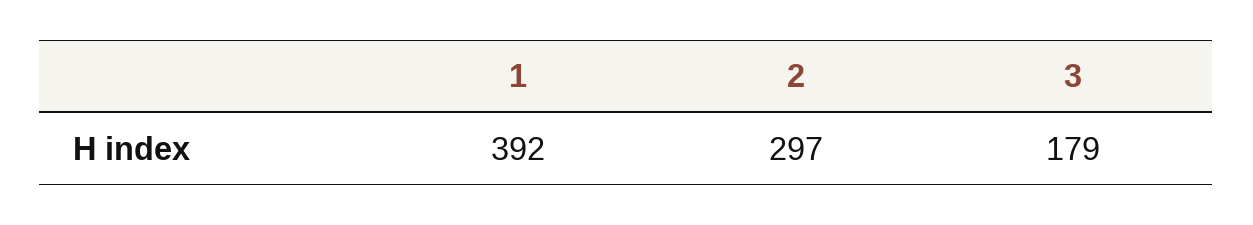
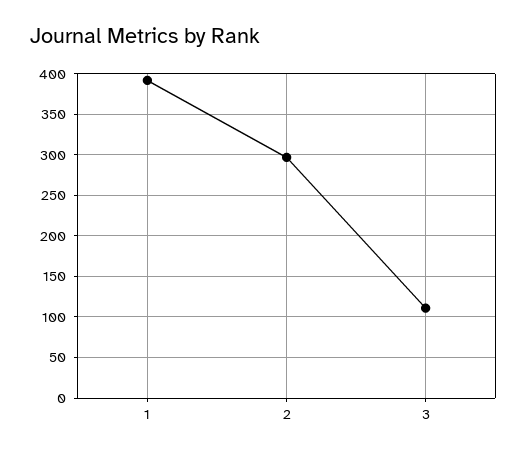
  {
    "1": 392,
    "2": 297,
-   "3": 179
+   "3": 110
  }

